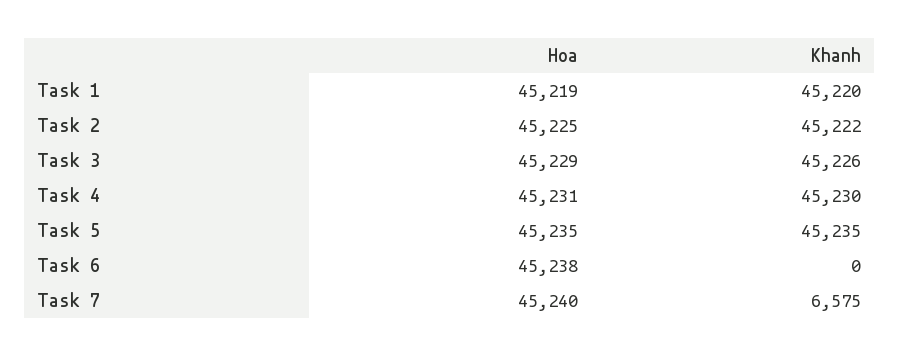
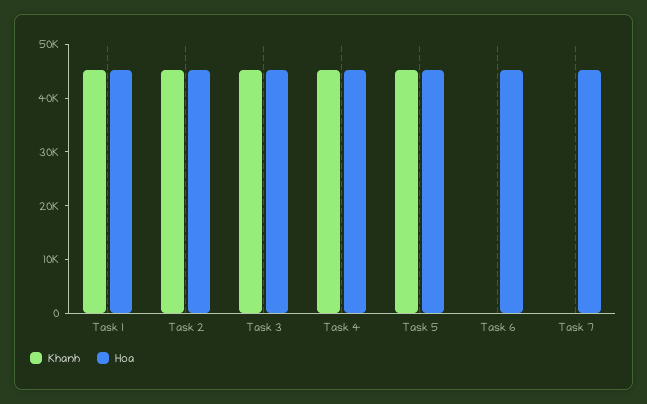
  {
    "Hoa": {
      "Task 1": 45219,
      "Task 2": 45225,
      "Task 3": 45229,
      "Task 4": 45231,
      "Task 5": 45235,
      "Task 6": 45238,
      "Task 7": 45240
    },
    "Khanh": {
      "Task 1": 45220,
      "Task 2": 45222,
      "Task 3": 45226,
      "Task 4": 45230,
      "Task 5": 45235,
      "Task 6": 0,
-     "Task 7": 6575
+     "Task 7": 0
    }
  }

